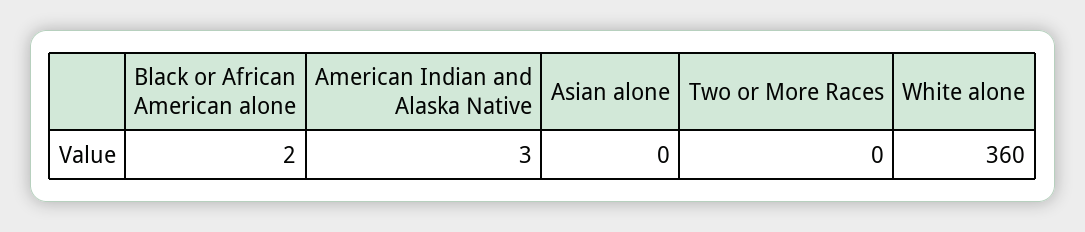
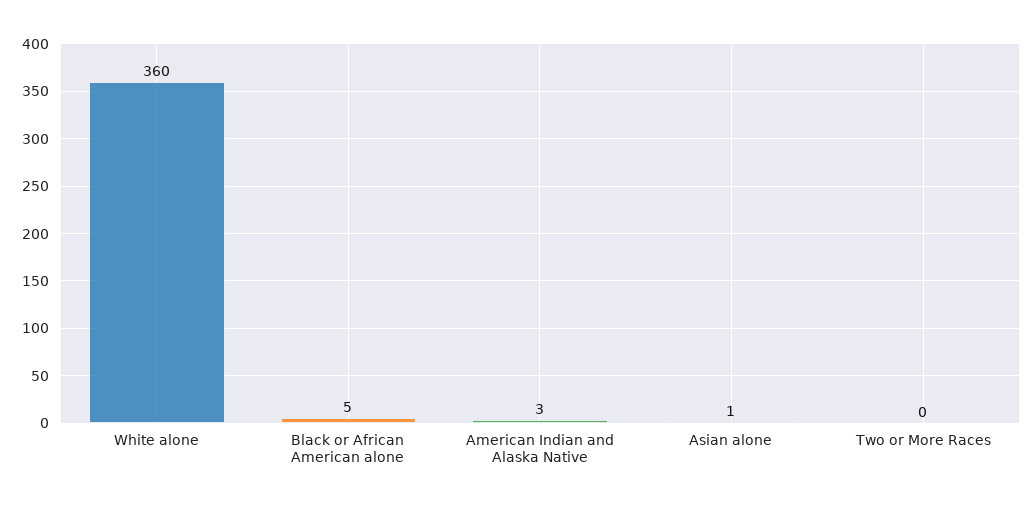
  {
-   "Black or African American alone": 2,
+   "Black or African American alone": 5,
    "American Indian and Alaska Native": 3,
-   "Asian alone": 0,
+   "Asian alone": 1,
    "Two or More Races": 0,
    "White alone": 360
  }

